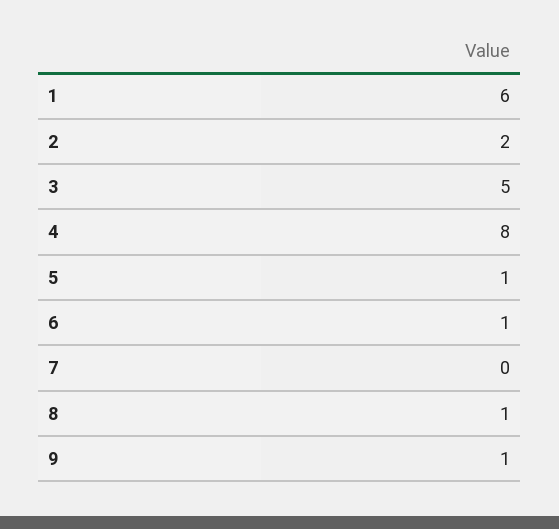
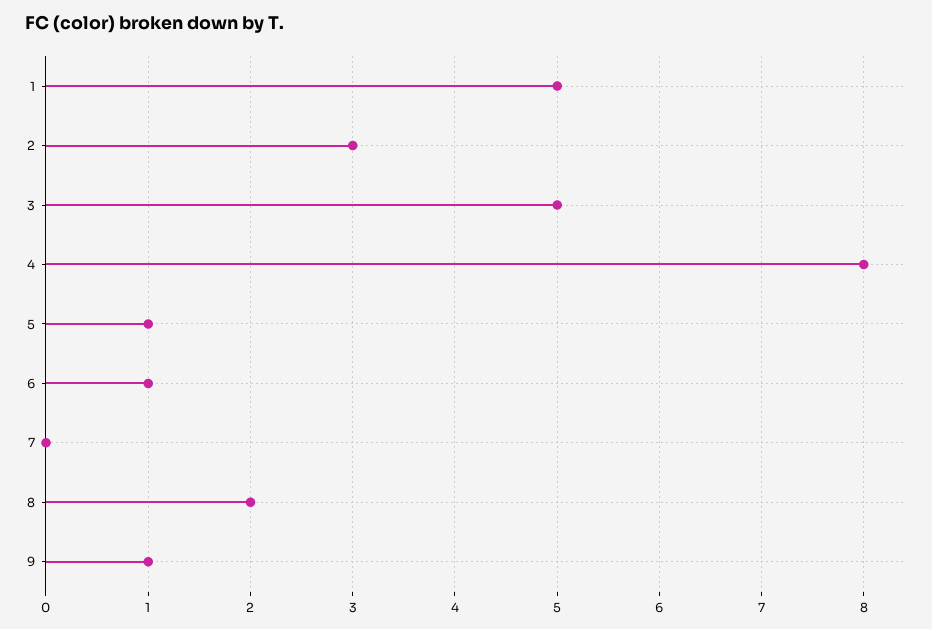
  {
-   "1": 6,
+   "1": 5,
-   "2": 2,
+   "2": 3,
    "3": 5,
    "4": 8,
    "5": 1,
    "6": 1,
    "7": 0,
-   "8": 1,
+   "8": 2,
    "9": 1
  }

